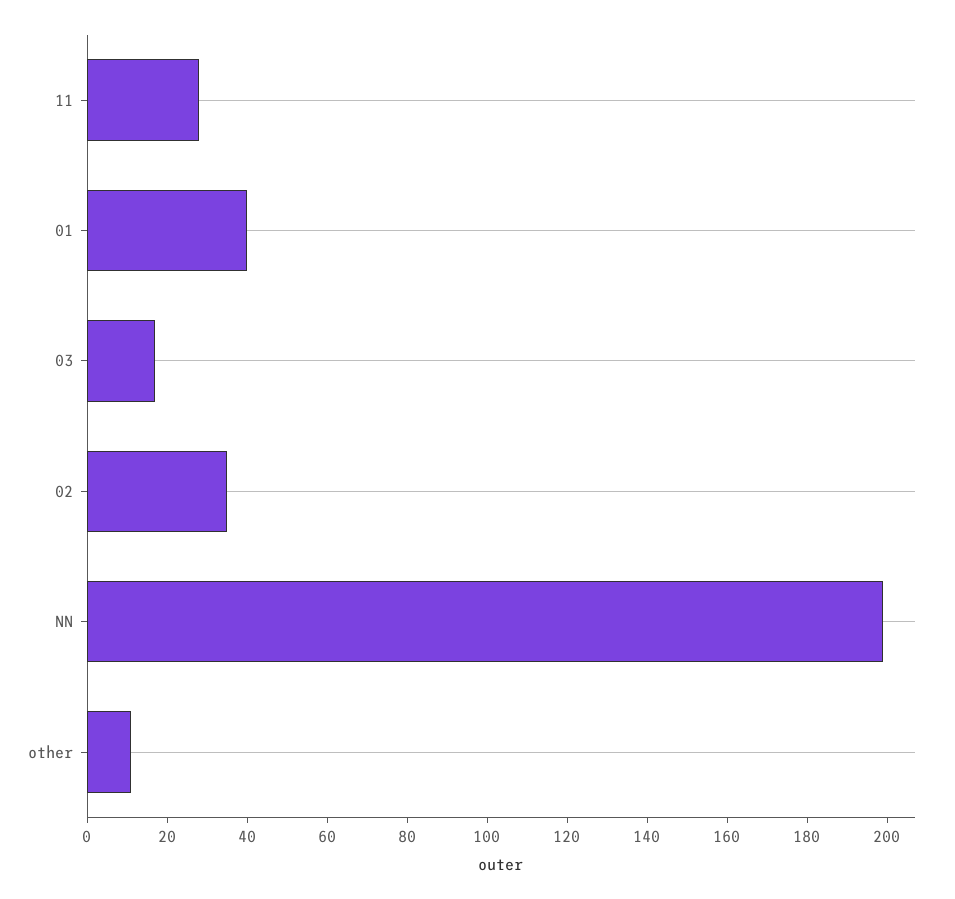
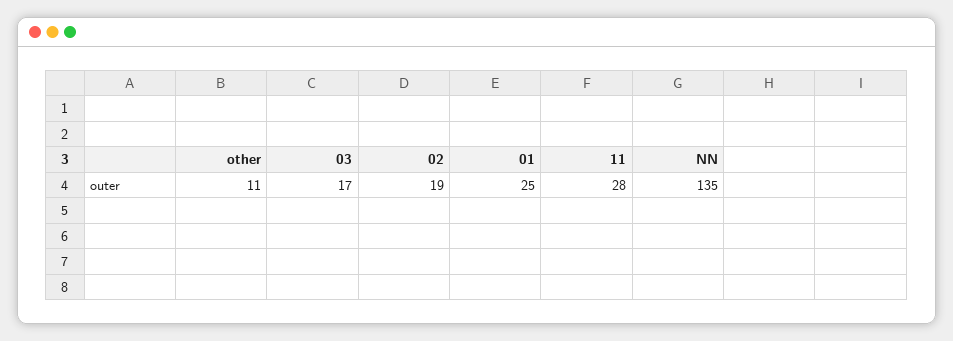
  {
    "11": 28,
-   "01": 40,
+   "01": 25,
    "03": 17,
-   "02": 35,
+   "02": 19,
-   "NN": 200,
+   "NN": 135,
    "other": 11
  }

